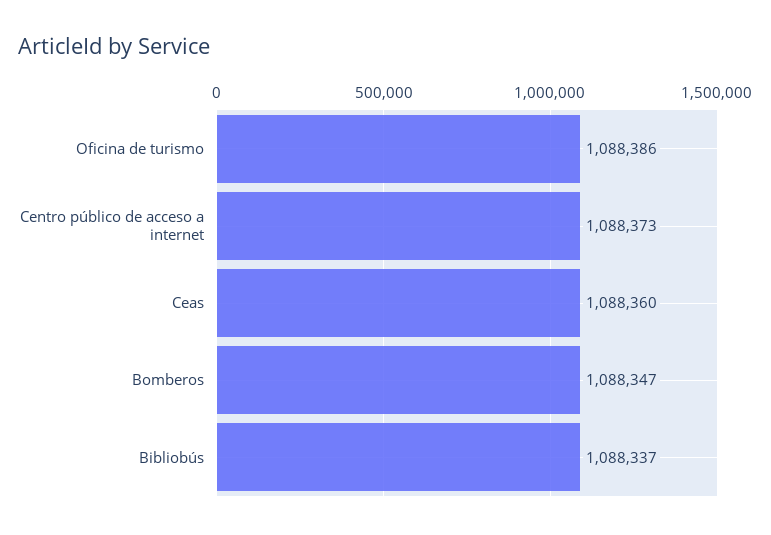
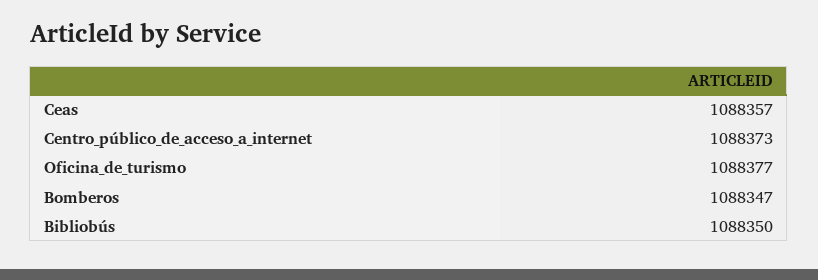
  {
-   "Oficina de turismo": 1088386,
+   "Oficina de turismo": 1088377,
    "Centro público de acceso a internet": 1088373,
-   "Ceas": 1088360,
+   "Ceas": 1088357,
    "Bomberos": 1088347,
-   "Bibliobús": 1088337
+   "Bibliobús": 1088350
  }

